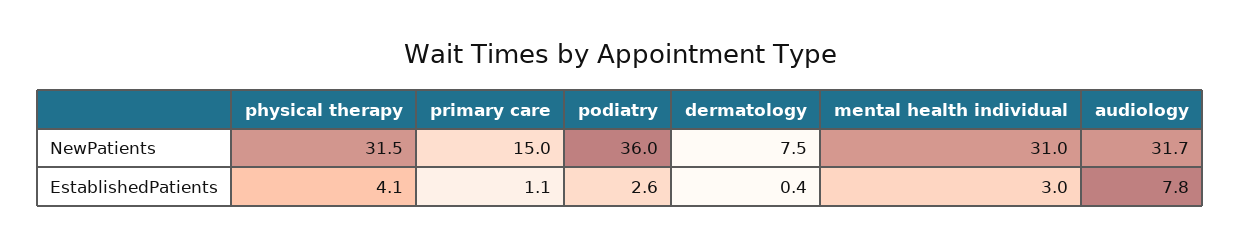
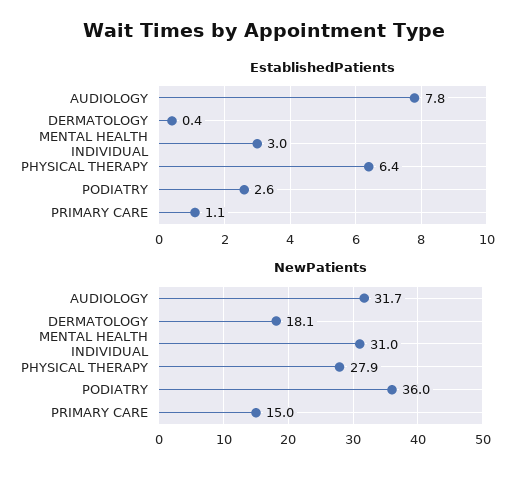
  {
    "NewPatients": {
-     "physical therapy": 31.5,
+     "physical therapy": 27.9,
      "primary care": 15,
      "podiatry": 36,
-     "dermatology": 7.5,
+     "dermatology": 18.1,
      "mental health individual": 31,
      "audiology": 31.7
    },
    "EstablishedPatients": {
-     "physical therapy": 4.1,
+     "physical therapy": 6.4,
      "primary care": 1.1,
      "podiatry": 2.6,
      "dermatology": 0.4,
      "mental health individual": 3,
      "audiology": 7.8
    }
  }

